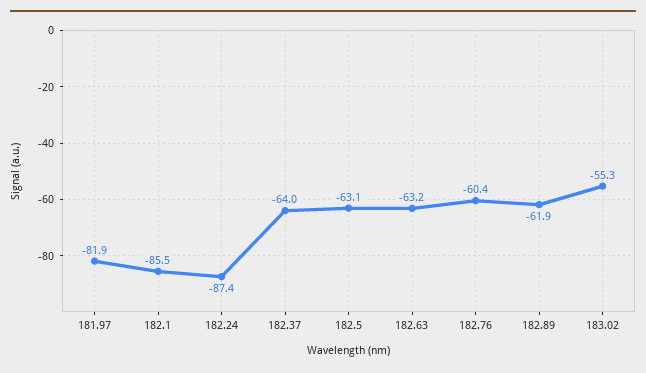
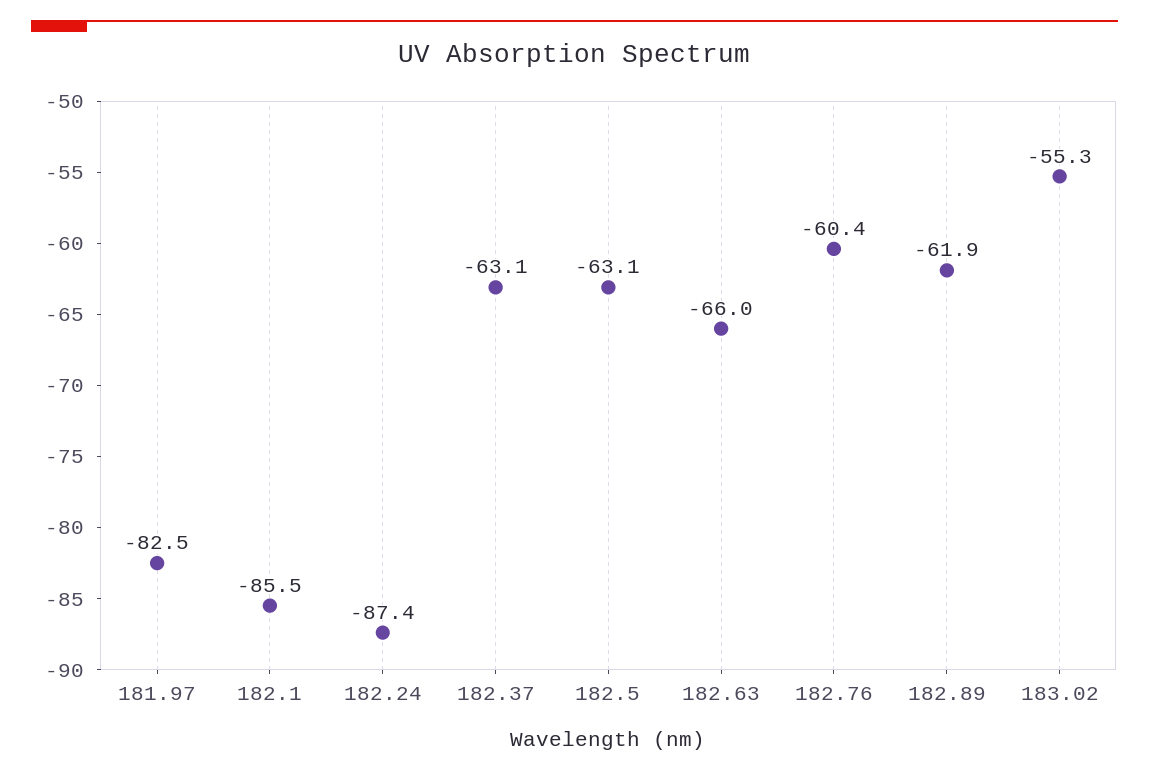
  {
-   "181.97": -81.9,
+   "181.97": -82.5,
    "182.1": -85.5,
    "182.24": -87.4,
-   "182.37": -64,
+   "182.37": -63.1,
    "182.5": -63.1,
-   "182.63": -63.2,
+   "182.63": -66,
    "182.76": -60.4,
    "182.89": -61.9,
    "183.02": -55.3
  }

